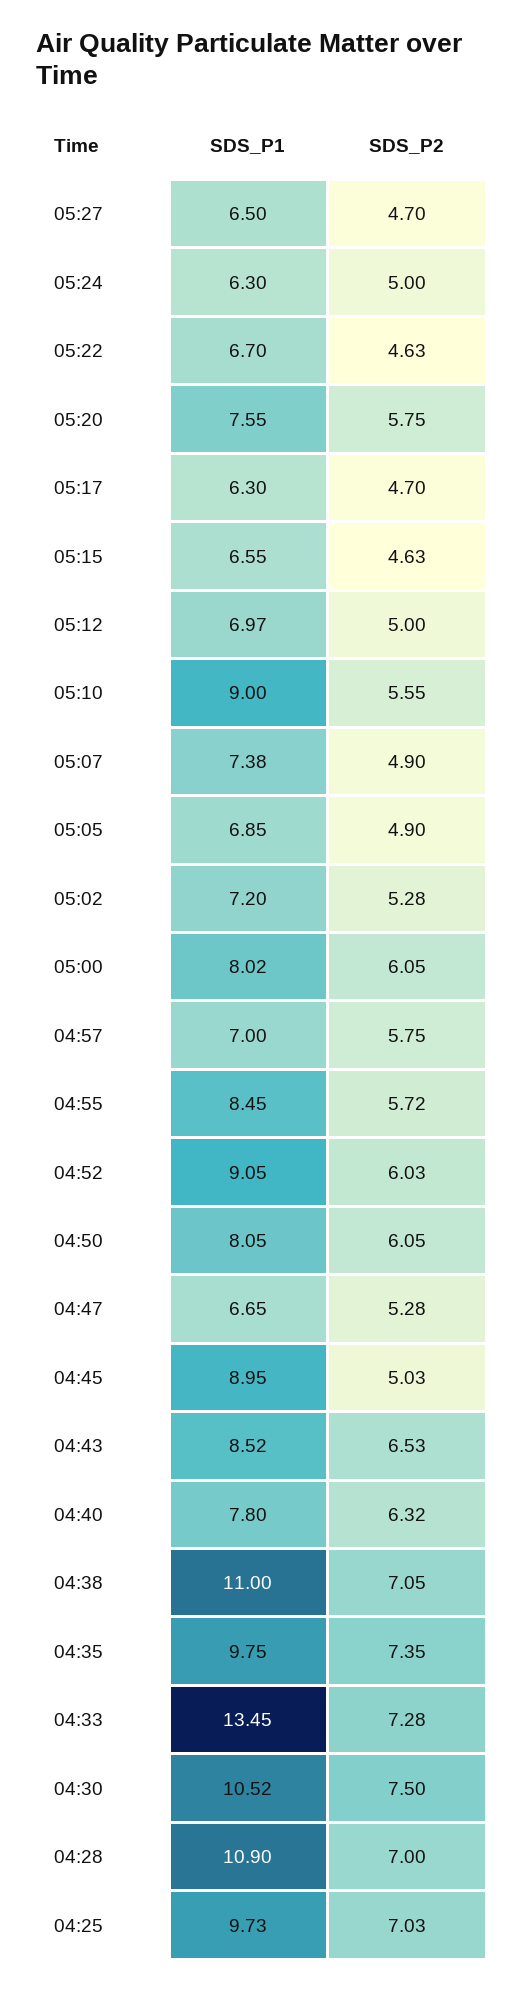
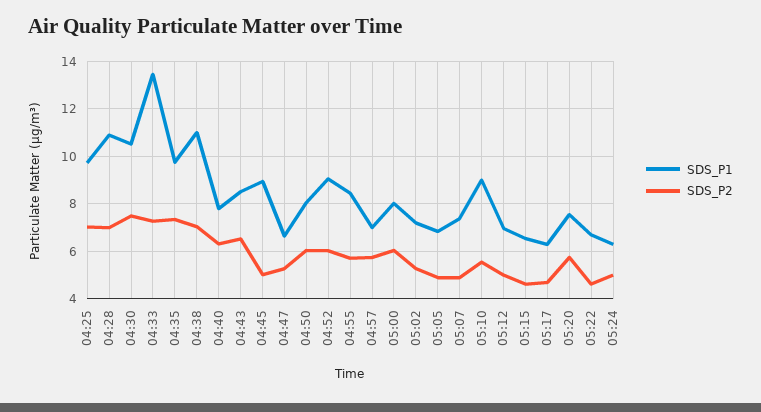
  {
    "SDS_P1": {
-     "05:27": 6.5,
      "05:24": 6.3,
      "05:22": 6.7,
      "05:20": 7.55,
      "05:17": 6.3,
      "05:15": 6.55,
      "05:12": 6.97,
      "05:10": 9,
      "05:07": 7.38,
      "05:05": 6.85,
      "05:02": 7.2,
      "05:00": 8.02,
      "04:57": 7,
      "04:55": 8.45,
      "04:52": 9.05,
      "04:50": 8.05,
      "04:47": 6.65,
      "04:45": 8.95,
      "04:43": 8.52,
      "04:40": 7.8,
      "04:38": 11,
      "04:35": 9.75,
      "04:33": 13.45,
      "04:30": 10.52,
      "04:28": 10.9,
      "04:25": 9.73
    },
    "SDS_P2": {
-     "05:27": 4.7,
      "05:24": 5,
      "05:22": 4.63,
      "05:20": 5.75,
      "05:17": 4.7,
      "05:15": 4.63,
      "05:12": 5,
      "05:10": 5.55,
      "05:07": 4.9,
      "05:05": 4.9,
      "05:02": 5.28,
      "05:00": 6.05,
      "04:57": 5.75,
      "04:55": 5.72,
      "04:52": 6.03,
      "04:50": 6.05,
      "04:47": 5.28,
      "04:45": 5.03,
      "04:43": 6.53,
      "04:40": 6.32,
      "04:38": 7.05,
      "04:35": 7.35,
      "04:33": 7.28,
      "04:30": 7.5,
      "04:28": 7,
      "04:25": 7.03
    }
  }

